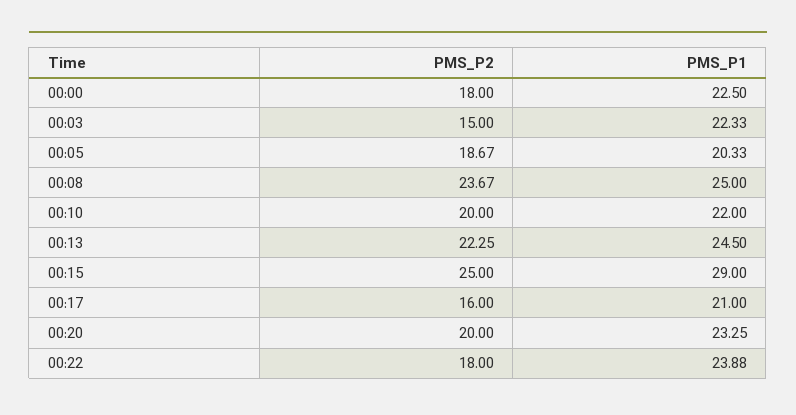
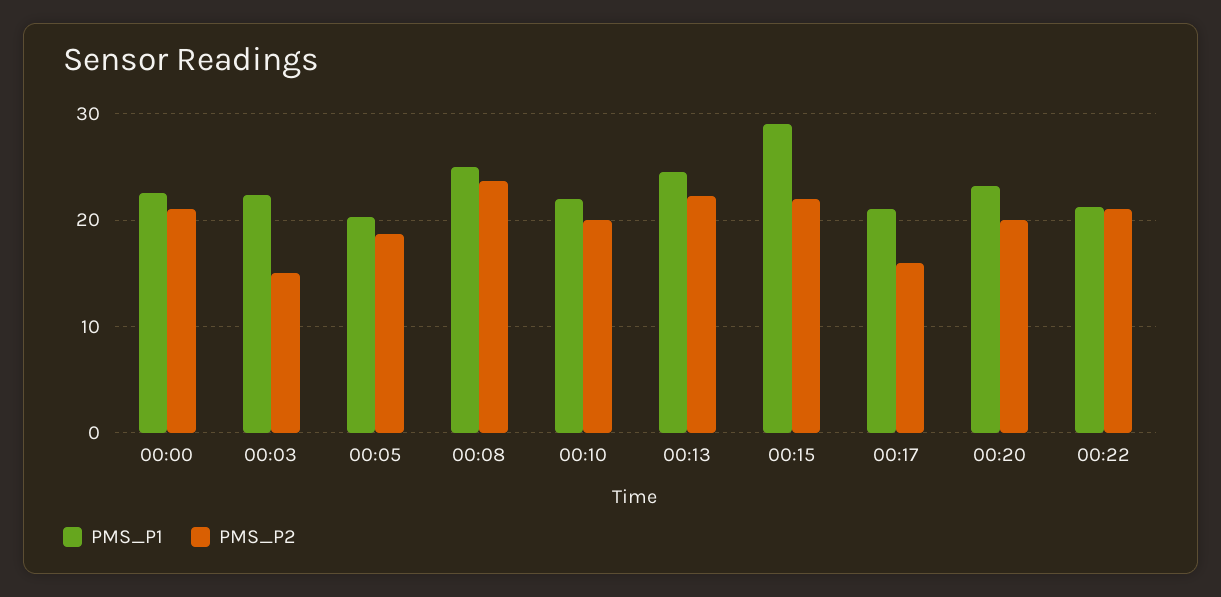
  {
    "PMS_P2": {
-     "00:00": 18,
+     "00:00": 21,
      "00:03": 15,
      "00:05": 18.67,
      "00:08": 23.67,
      "00:10": 20,
      "00:13": 22.25,
-     "00:15": 25,
+     "00:15": 22,
      "00:17": 16,
      "00:20": 20,
-     "00:22": 18
+     "00:22": 21
    },
    "PMS_P1": {
      "00:00": 22.5,
      "00:03": 22.33,
      "00:05": 20.33,
      "00:08": 25,
      "00:10": 22,
      "00:13": 24.5,
      "00:15": 29,
      "00:17": 21,
      "00:20": 23.25,
-     "00:22": 23.88
+     "00:22": 21
    }
  }

